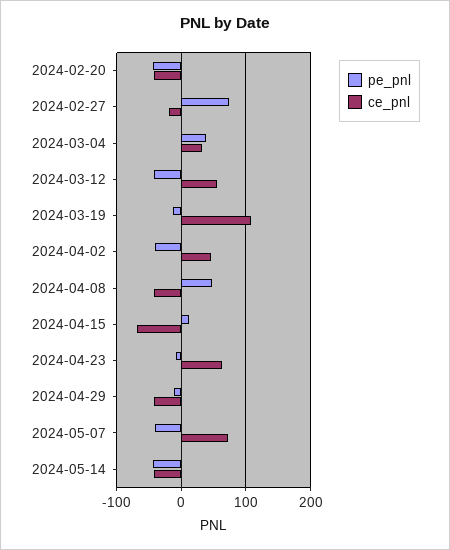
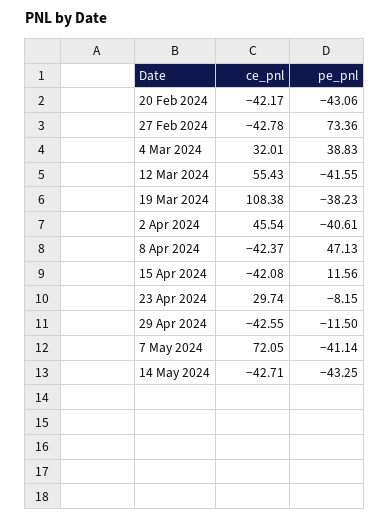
  {
    "pe_pnl": {
      "2024-02-20": -43.06,
      "2024-02-27": 73.36,
      "2024-03-04": 38.83,
      "2024-03-12": -41.55,
-     "2024-03-19": -10,
+     "2024-03-19": -38.23,
      "2024-04-02": -40.61,
      "2024-04-08": 47.13,
      "2024-04-15": 11.56,
      "2024-04-23": -8.15,
      "2024-04-29": -11.5,
      "2024-05-07": -41.14,
      "2024-05-14": -43.25
    },
    "ce_pnl": {
      "2024-02-20": -42.17,
-     "2024-02-27": -20,
+     "2024-02-27": -42.78,
      "2024-03-04": 32.01,
      "2024-03-12": 55.43,
      "2024-03-19": 108.38,
      "2024-04-02": 45.54,
      "2024-04-08": -42.37,
-     "2024-04-15": -70,
+     "2024-04-15": -42.08,
-     "2024-04-23": 60,
+     "2024-04-23": 29.74,
      "2024-04-29": -42.55,
      "2024-05-07": 72.05,
      "2024-05-14": -42.71
    }
  }

